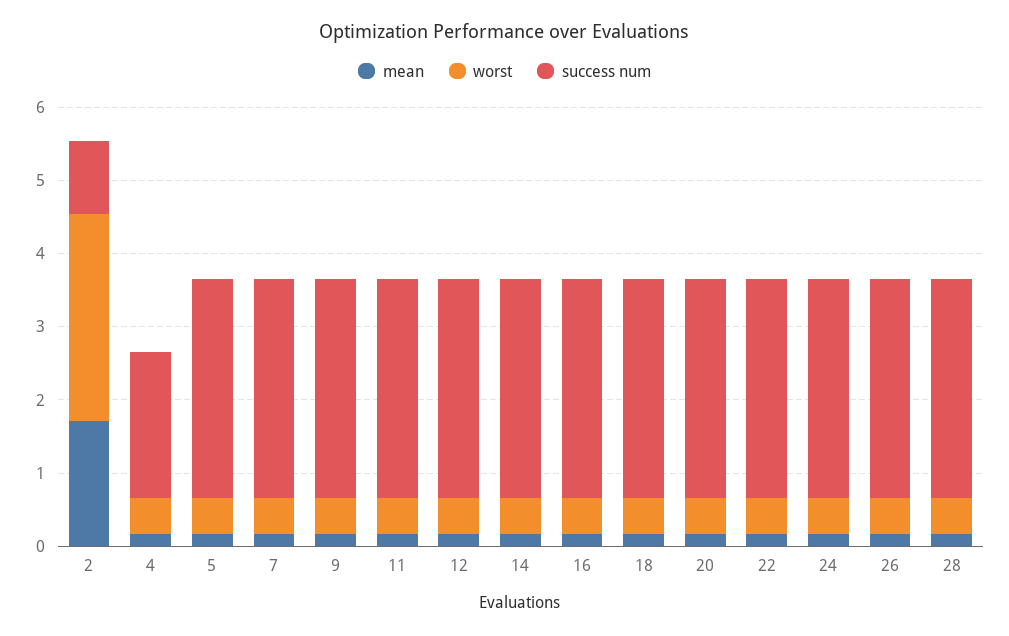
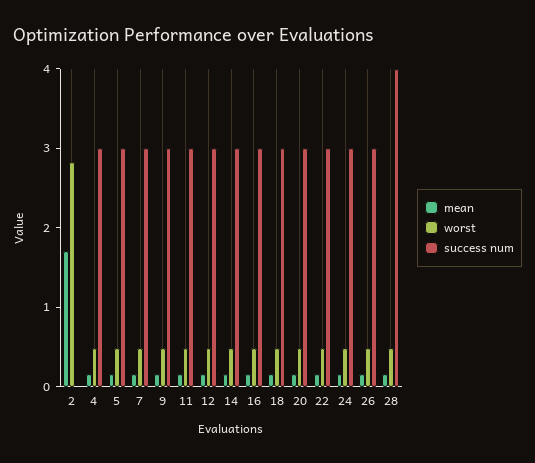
  {
    "mean": {
      "2": 1.8,
      "4": 0.2,
      "5": 0.2,
      "7": 0.2,
      "9": 0.2,
      "11": 0.2,
      "12": 0.2,
      "14": 0.2,
      "16": 0.2,
      "18": 0.2,
      "20": 0.2,
      "22": 0.2,
      "24": 0.2,
      "26": 0.2,
      "28": 0.2
    },
    "worst": {
      "2": 2.8,
      "4": 0.4,
      "5": 0.4,
      "7": 0.4,
      "9": 0.4,
      "11": 0.4,
      "12": 0.4,
      "14": 0.4,
      "16": 0.4,
      "18": 0.4,
      "20": 0.4,
      "22": 0.4,
      "24": 0.4,
      "26": 0.4,
      "28": 0.4
    },
    "success num": {
-     "2": 1,
+     "2": 0,
-     "4": 2,
+     "4": 3,
      "5": 3,
      "7": 3,
      "9": 3,
      "11": 3,
      "12": 3,
      "14": 3,
      "16": 3,
      "18": 3,
      "20": 3,
      "22": 3,
      "24": 3,
      "26": 3,
-     "28": 3
+     "28": 4
    }
  }

